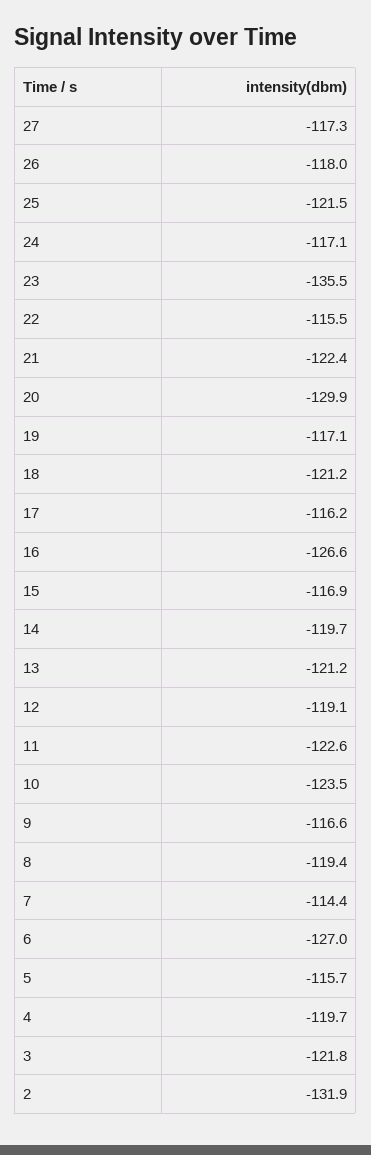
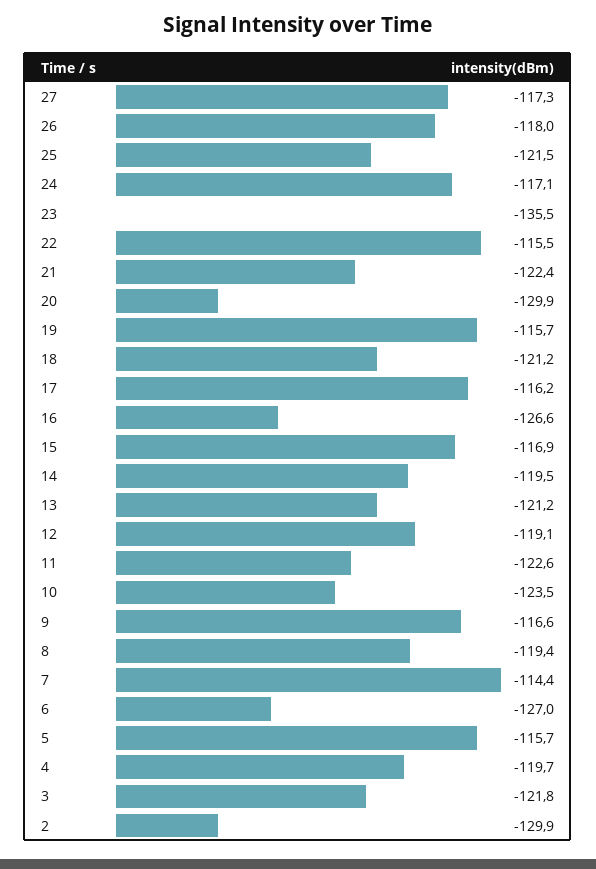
  {
    "27": -117.3,
    "26": -118,
    "25": -121.5,
    "24": -117.1,
    "23": -135.5,
    "22": -115.5,
    "21": -122.4,
    "20": -129.9,
-   "19": -117.1,
+   "19": -115.7,
    "18": -121.2,
    "17": -116.2,
    "16": -126.6,
    "15": -116.9,
-   "14": -119.7,
+   "14": -119.5,
    "13": -121.2,
    "12": -119.1,
    "11": -122.6,
    "10": -123.5,
    "9": -116.6,
    "8": -119.4,
    "7": -114.4,
    "6": -127,
    "5": -115.7,
    "4": -119.7,
    "3": -121.8,
-   "2": -131.9
+   "2": -129.9
  }

